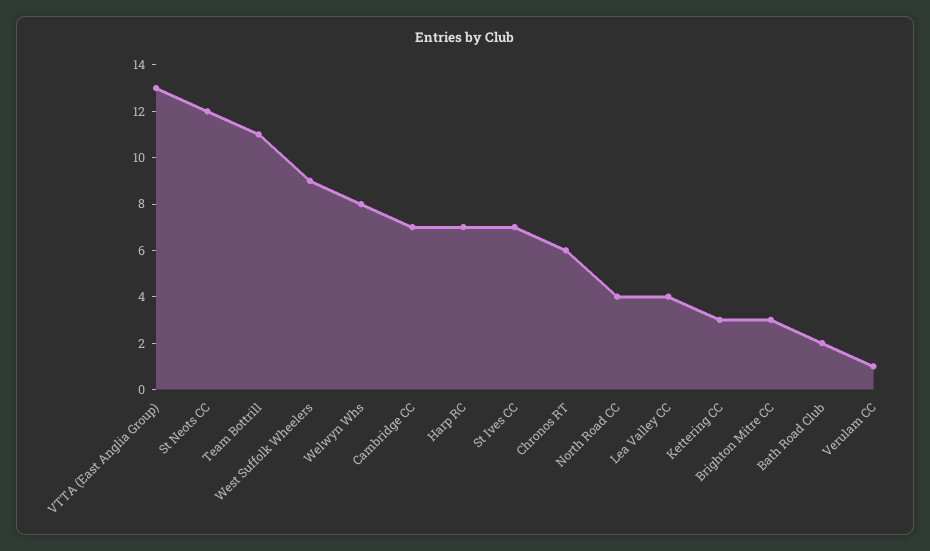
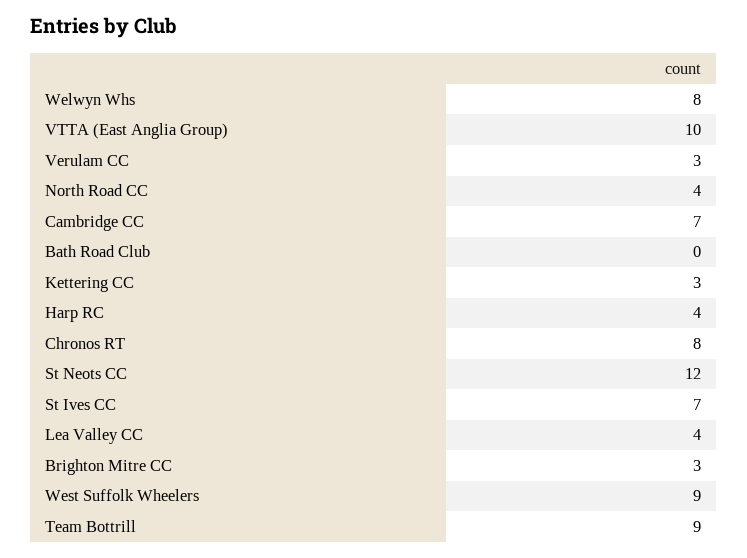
  {
-   "VTTA (East Anglia Group)": 13,
+   "VTTA (East Anglia Group)": 10,
    "St Neots CC": 12,
-   "Team Bottrill": 11,
+   "Team Bottrill": 9,
    "West Suffolk Wheelers": 9,
    "Welwyn Whs": 8,
    "Cambridge CC": 7,
-   "Harp RC": 7,
+   "Harp RC": 4,
    "St Ives CC": 7,
-   "Chronos RT": 6,
+   "Chronos RT": 8,
    "North Road CC": 4,
    "Lea Valley CC": 4,
    "Kettering CC": 3,
    "Brighton Mitre CC": 3,
-   "Bath Road Club": 2,
+   "Bath Road Club": 0,
-   "Verulam CC": 1
+   "Verulam CC": 3
  }

